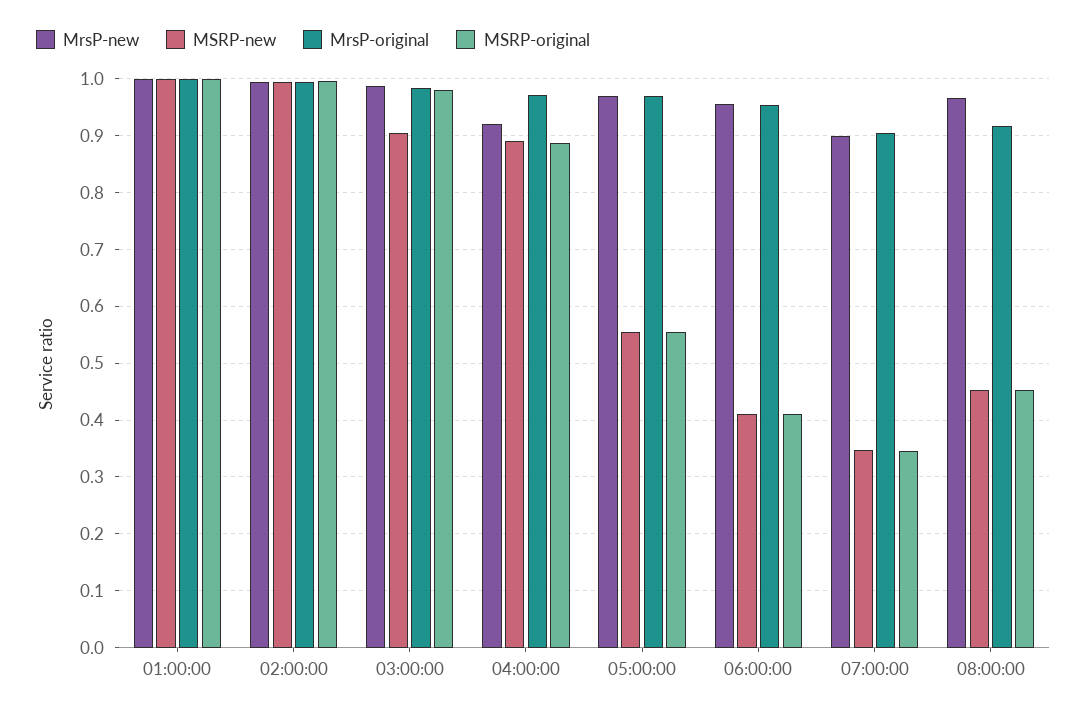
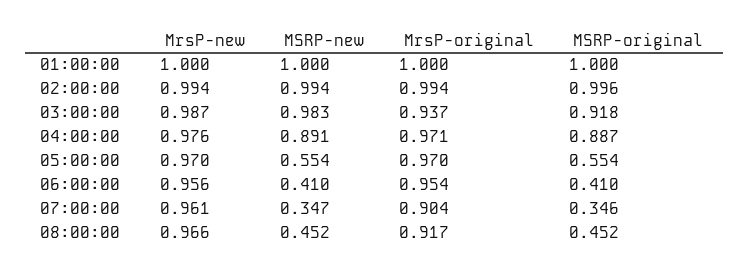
  {
    "MrsP-new": {
      "01:00:00": 1,
      "02:00:00": 0.994,
      "03:00:00": 0.987,
-     "04:00:00": 0.92,
+     "04:00:00": 0.976,
      "05:00:00": 0.97,
      "06:00:00": 0.956,
-     "07:00:00": 0.9,
+     "07:00:00": 0.961,
      "08:00:00": 0.966
    },
    "MSRP-new": {
      "01:00:00": 1,
      "02:00:00": 0.994,
-     "03:00:00": 0.9,
+     "03:00:00": 0.983,
      "04:00:00": 0.891,
      "05:00:00": 0.554,
      "06:00:00": 0.41,
      "07:00:00": 0.347,
      "08:00:00": 0.452
    },
    "MrsP-original": {
      "01:00:00": 1,
      "02:00:00": 0.994,
-     "03:00:00": 0.98,
+     "03:00:00": 0.937,
      "04:00:00": 0.971,
      "05:00:00": 0.97,
      "06:00:00": 0.954,
      "07:00:00": 0.904,
      "08:00:00": 0.917
    },
    "MSRP-original": {
      "01:00:00": 1,
      "02:00:00": 0.996,
-     "03:00:00": 0.98,
+     "03:00:00": 0.918,
      "04:00:00": 0.887,
      "05:00:00": 0.554,
      "06:00:00": 0.41,
      "07:00:00": 0.346,
      "08:00:00": 0.452
    }
  }

